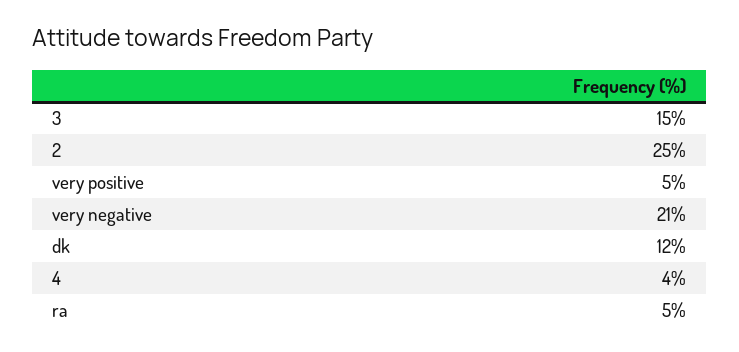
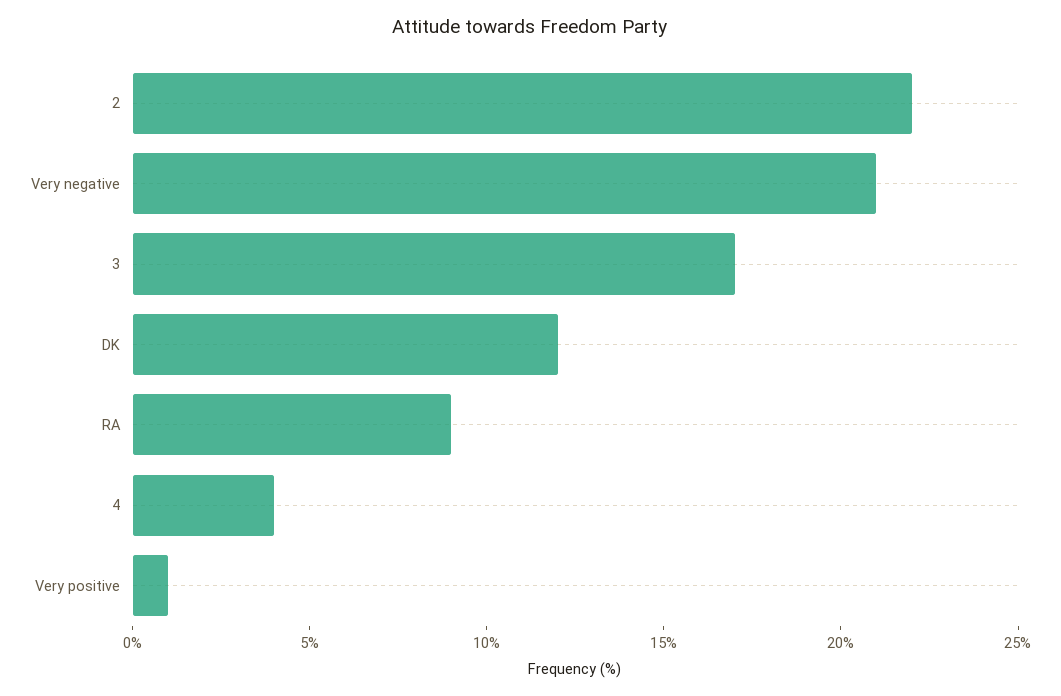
  {
-   "3": 15,
+   "3": 17,
-   "2": 25,
+   "2": 22,
-   "very positive": 5,
+   "very positive": 1,
    "very negative": 21,
    "dk": 12,
    "4": 4,
-   "ra": 5
+   "ra": 9
  }

